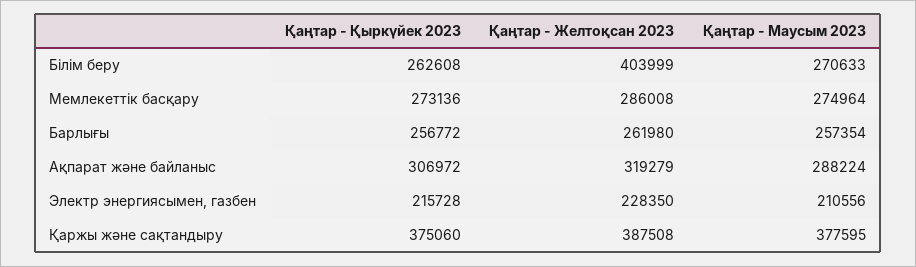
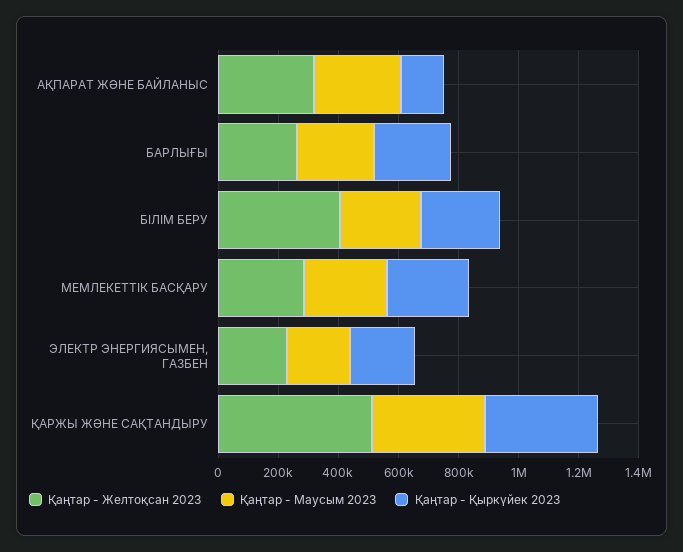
  {
    "Қаңтар - Қыркүйек 2023": {
      "Білім беру": 262608,
      "Мемлекеттік басқару": 273136,
      "Барлығы": 256772,
-     "Ақпарат және байланыс": 306972,
+     "Ақпарат және байланыс": 150000,
      "Электр энергиясымен, газбен": 215728,
      "Қаржы және сақтандыру": 375060
    },
    "Қаңтар - Желтоқсан 2023": {
      "Білім беру": 403999,
      "Мемлекеттік басқару": 286008,
      "Барлығы": 261980,
      "Ақпарат және байланыс": 319279,
      "Электр энергиясымен, газбен": 228350,
-     "Қаржы және сақтандыру": 387508
+     "Қаржы және сақтандыру": 500000
    },
    "Қаңтар - Маусым 2023": {
      "Білім беру": 270633,
      "Мемлекеттік басқару": 274964,
      "Барлығы": 257354,
      "Ақпарат және байланыс": 288224,
      "Электр энергиясымен, газбен": 210556,
      "Қаржы және сақтандыру": 377595
    }
  }

